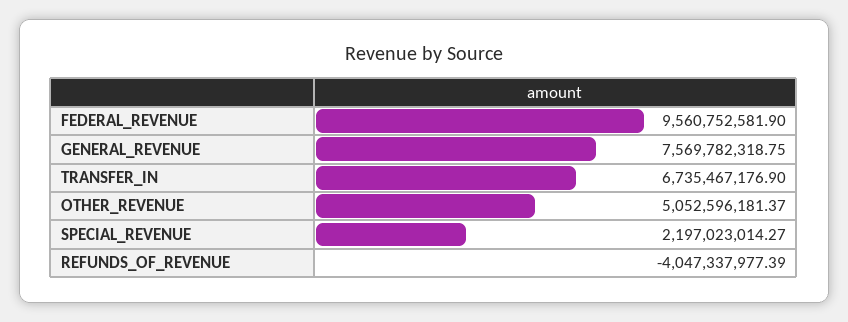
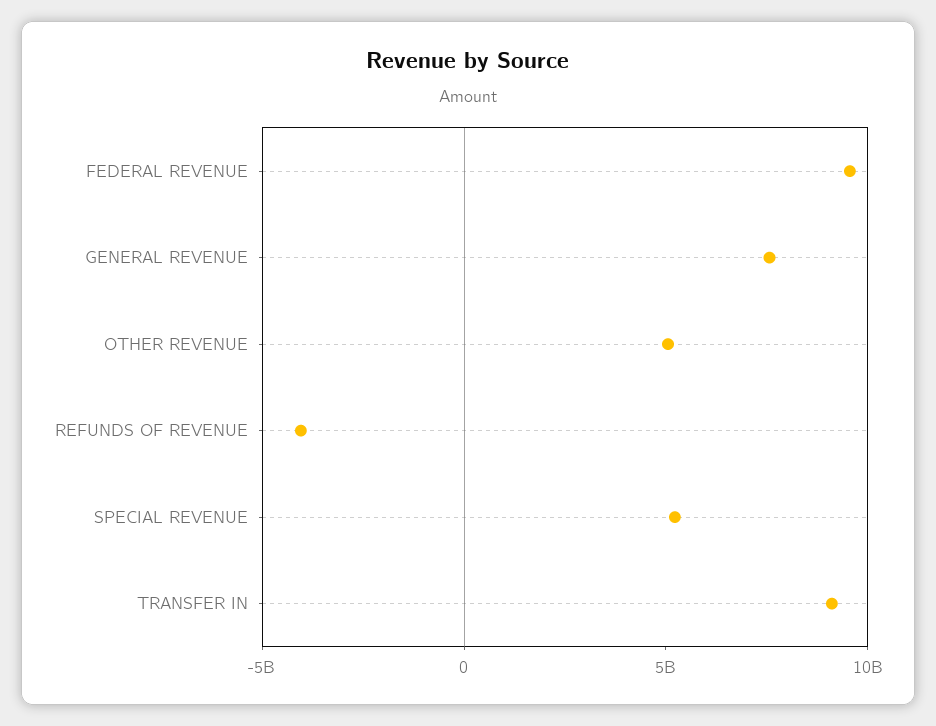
  {
    "FEDERAL_REVENUE": 9560752581.9,
    "GENERAL_REVENUE": 7569782318.75,
-   "TRANSFER_IN": 6735467176.9,
+   "TRANSFER_IN": 9000000000,
    "OTHER_REVENUE": 5052596181.37,
-   "SPECIAL_REVENUE": 2197023014.27,
+   "SPECIAL_REVENUE": 5000000000,
    "REFUNDS_OF_REVENUE": -4047337977.39
  }

